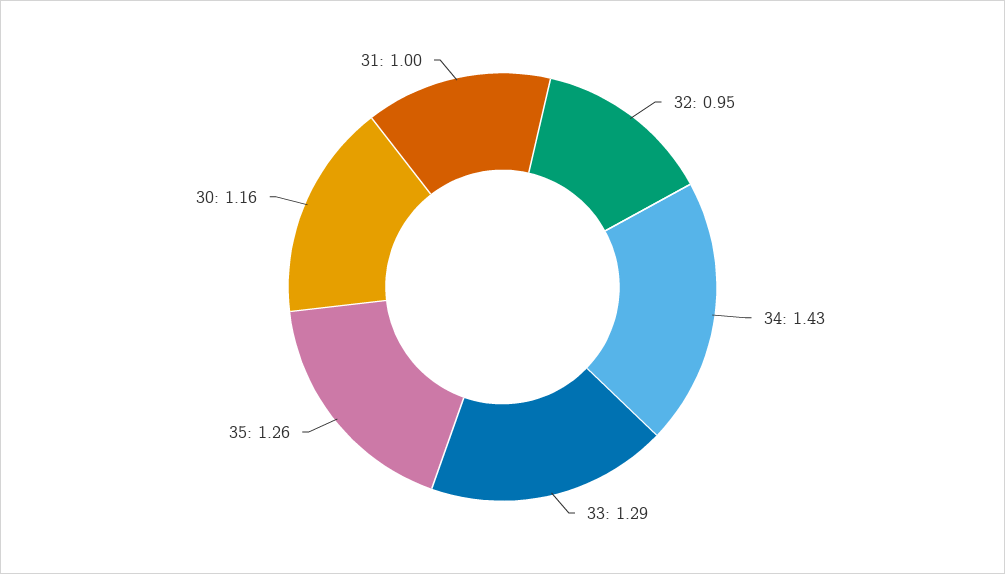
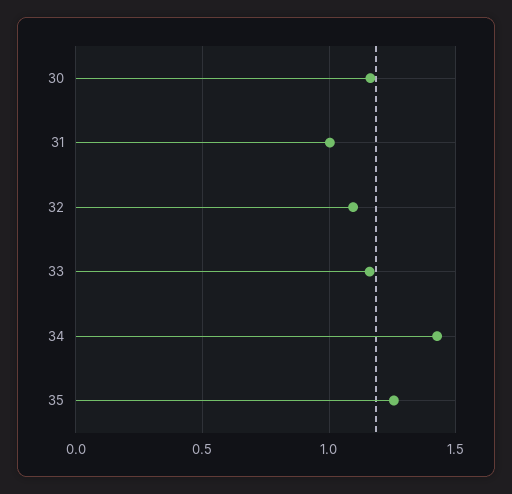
  {
-   "32": 0.95,
+   "32": 1.1,
    "34": 1.43,
-   "33": 1.29,
+   "33": 1.15,
    "35": 1.26,
    "30": 1.16,
    "31": 1
  }

